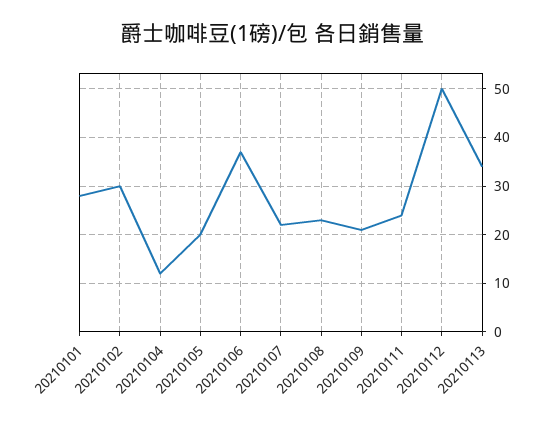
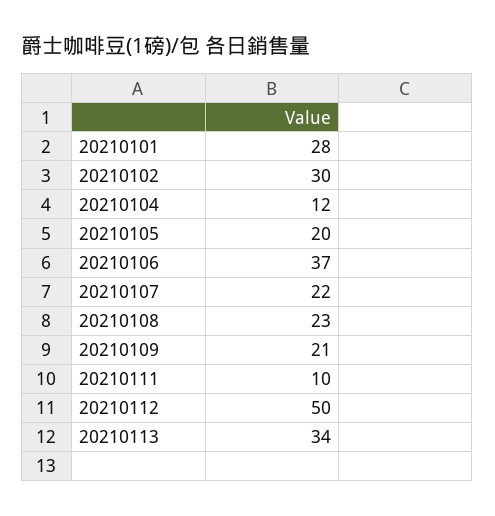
  {
    "20210101": 28,
    "20210102": 30,
    "20210104": 12,
    "20210105": 20,
    "20210106": 37,
    "20210107": 22,
    "20210108": 23,
    "20210109": 21,
-   "20210111": 25,
+   "20210111": 10,
    "20210112": 50,
    "20210113": 34
  }

